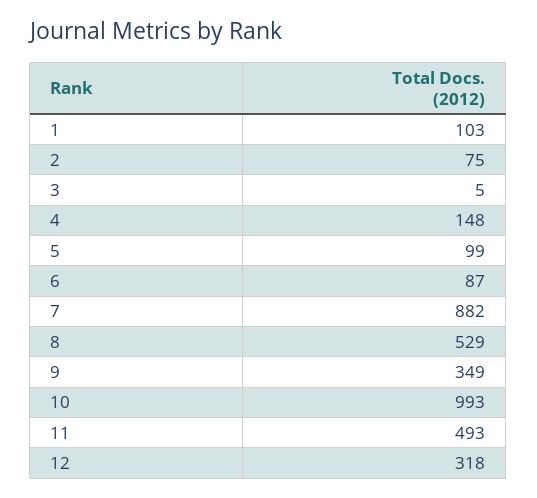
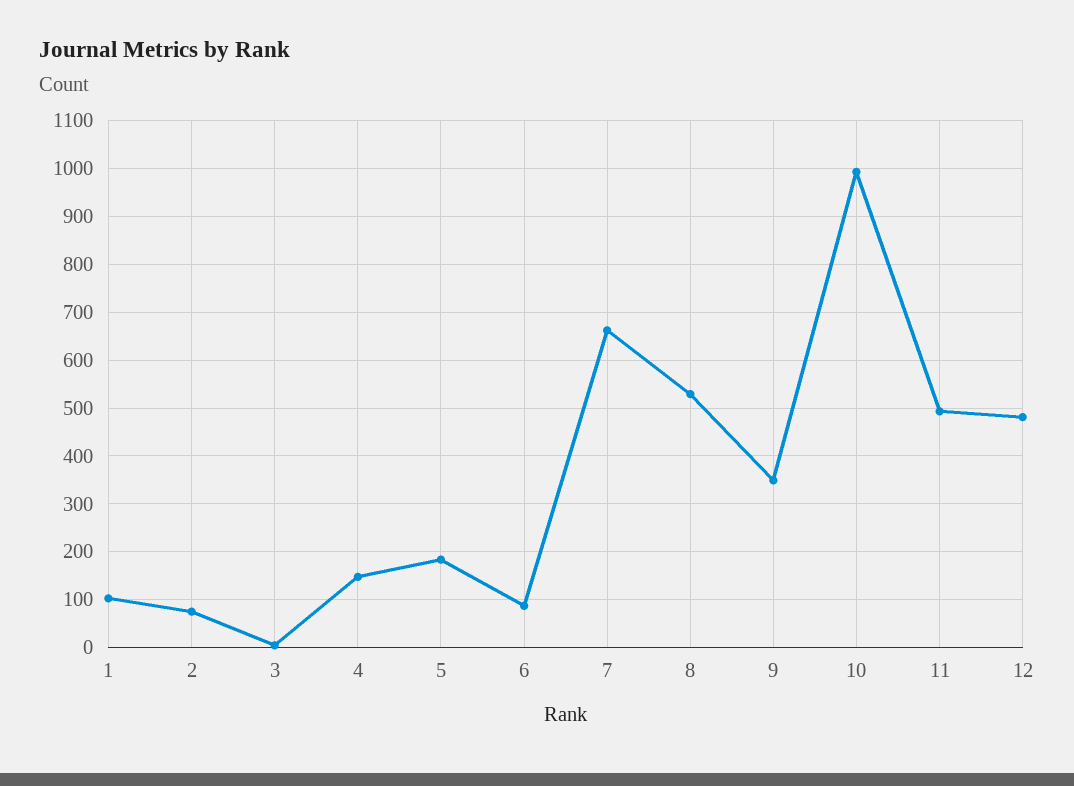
  {
    "1": 103,
    "2": 75,
    "3": 5,
    "4": 148,
-   "5": 99,
+   "5": 180,
    "6": 87,
-   "7": 882,
+   "7": 660,
    "8": 529,
    "9": 349,
    "10": 993,
    "11": 493,
-   "12": 318
+   "12": 480
  }

